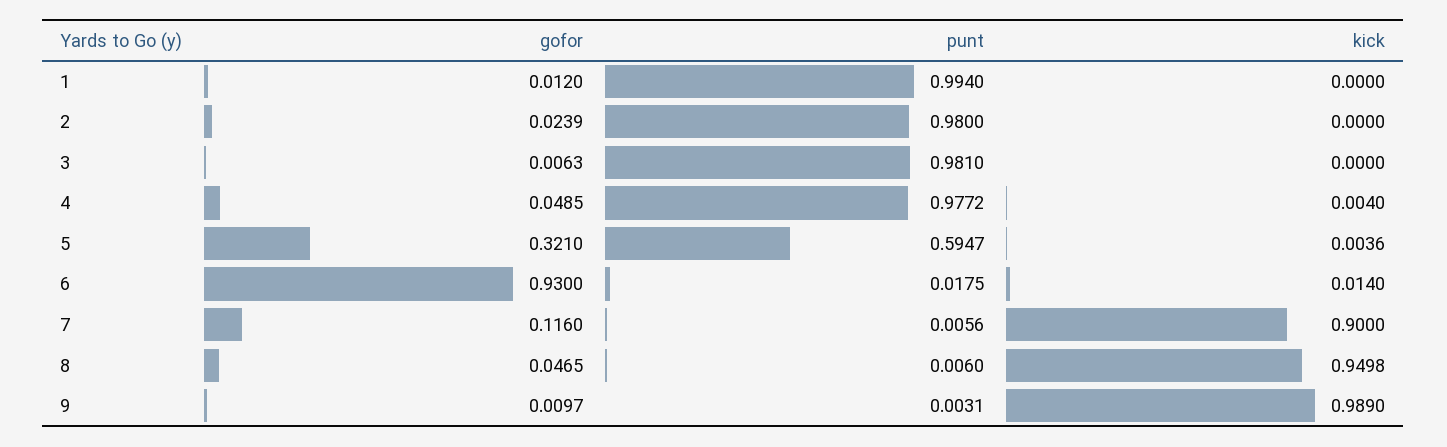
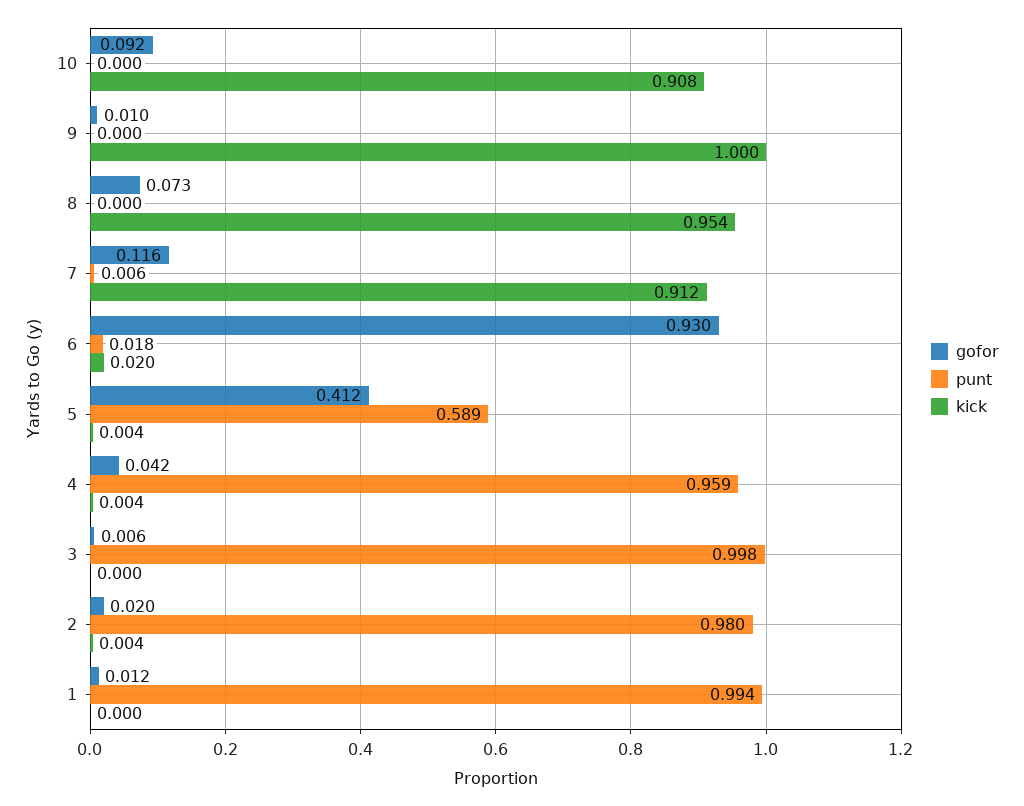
  {
    "gofor": {
      "1": 0.012,
-     "2": 0.0239,
+     "2": 0.02,
      "3": 0.0063,
-     "4": 0.0485,
+     "4": 0.042,
-     "5": 0.321,
+     "5": 0.412,
      "6": 0.93,
      "7": 0.116,
-     "8": 0.0465,
+     "8": 0.073,
-     "9": 0.0097
+     "9": 0.0097,
+     "10": 0.092
    },
    "punt": {
      "1": 0.994,
      "2": 0.98,
-     "3": 0.981,
+     "3": 0.998,
-     "4": 0.9772,
+     "4": 0.959,
-     "5": 0.5947,
+     "5": 0.589,
      "6": 0.0175,
      "7": 0.0056,
-     "8": 0.006,
+     "8": 0,
-     "9": 0.0031
+     "9": 0,
+     "10": 0
    },
    "kick": {
      "1": 0,
-     "2": 0,
+     "2": 0.004,
      "3": 0,
      "4": 0.004,
      "5": 0.0036,
-     "6": 0.014,
+     "6": 0.02,
-     "7": 0.9,
+     "7": 0.912,
-     "8": 0.9498,
+     "8": 0.954,
-     "9": 0.989
+     "9": 1,
+     "10": 0.908
    }
  }

